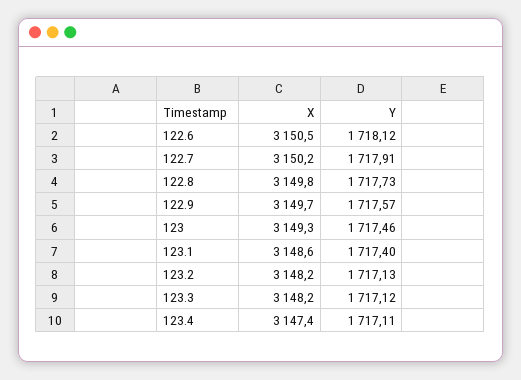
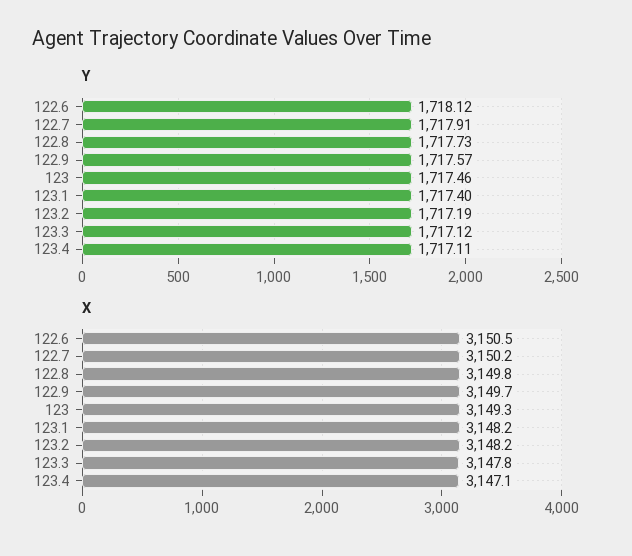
  {
    "X": {
      "122.6": 3150.5,
      "122.7": 3150.2,
      "122.8": 3149.8,
      "122.9": 3149.7,
      "123": 3149.3,
-     "123.1": 3148.6,
+     "123.1": 3148.2,
      "123.2": 3148.2,
-     "123.3": 3148.2,
+     "123.3": 3147.8,
-     "123.4": 3147.4
+     "123.4": 3147.1
    },
    "Y": {
      "122.6": 1718.12,
      "122.7": 1717.91,
      "122.8": 1717.73,
      "122.9": 1717.57,
      "123": 1717.46,
      "123.1": 1717.4,
-     "123.2": 1717.13,
+     "123.2": 1717.19,
      "123.3": 1717.12,
      "123.4": 1717.11
    }
  }

